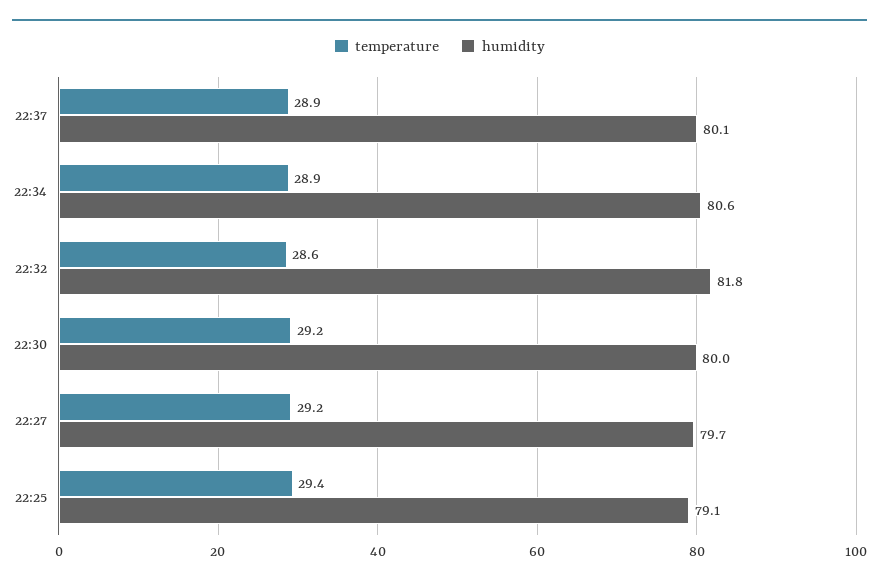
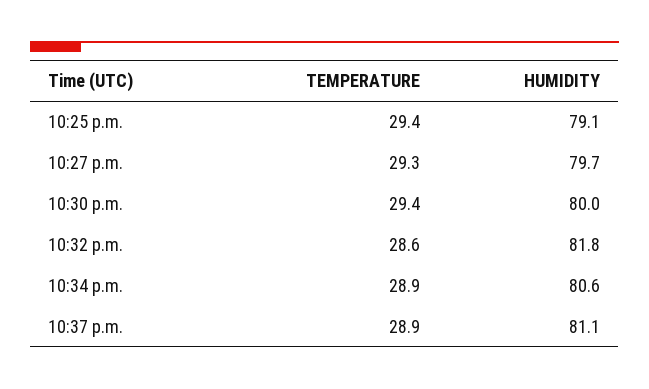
  {
    "temperature": {
      "22:37": 28.9,
      "22:34": 28.9,
      "22:32": 28.6,
-     "22:30": 29.2,
+     "22:30": 29.4,
-     "22:27": 29.2,
+     "22:27": 29.3,
      "22:25": 29.4
    },
    "humidity": {
-     "22:37": 80.1,
+     "22:37": 81.1,
      "22:34": 80.6,
      "22:32": 81.8,
      "22:30": 80,
      "22:27": 79.7,
      "22:25": 79.1
    }
  }

